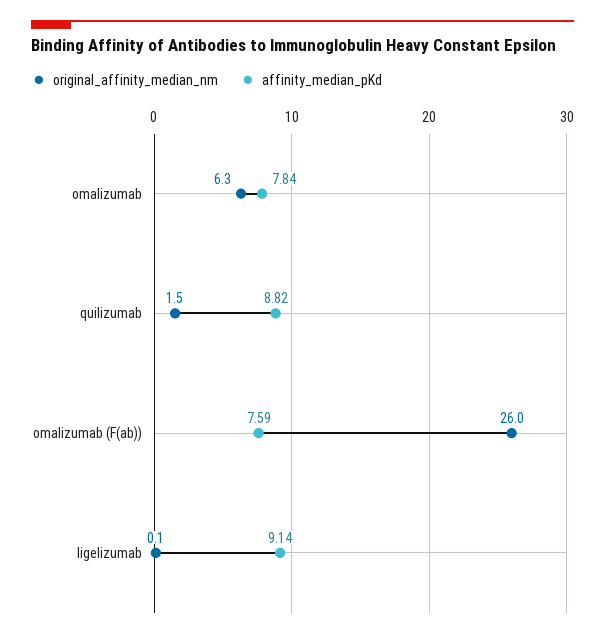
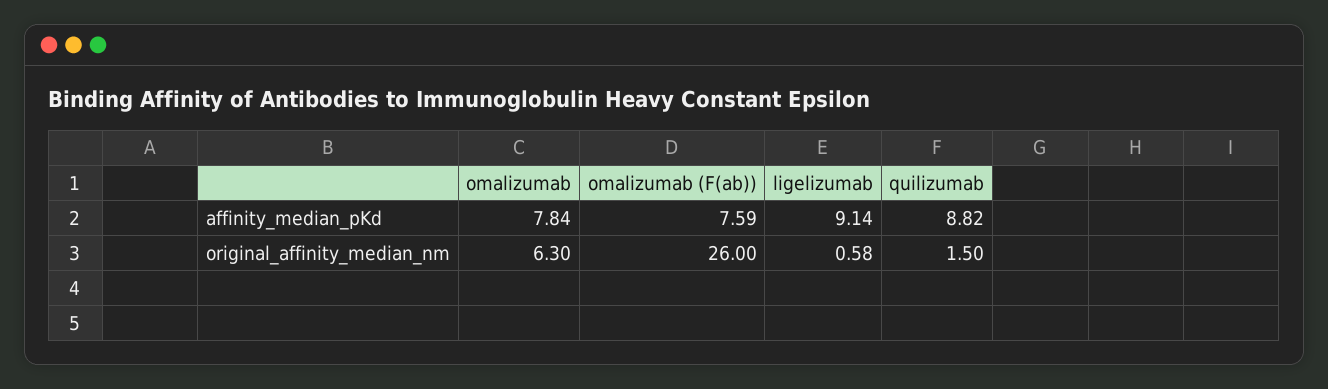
  {
    "original_affinity_median_nm": {
      "omalizumab": 6.3,
      "quilizumab": 1.5,
      "omalizumab (F(ab))": 26,
-     "ligelizumab": 0.1
+     "ligelizumab": 0.58
    },
    "affinity_median_pKd": {
      "omalizumab": 7.84,
      "quilizumab": 8.82,
      "omalizumab (F(ab))": 7.59,
      "ligelizumab": 9.14
    }
  }

